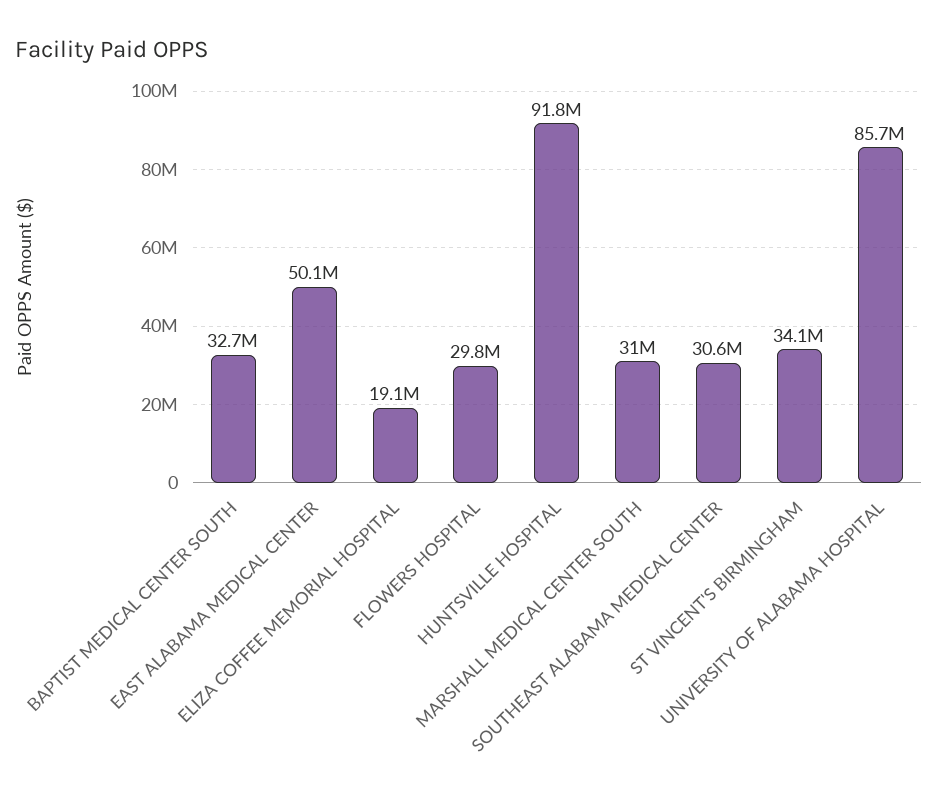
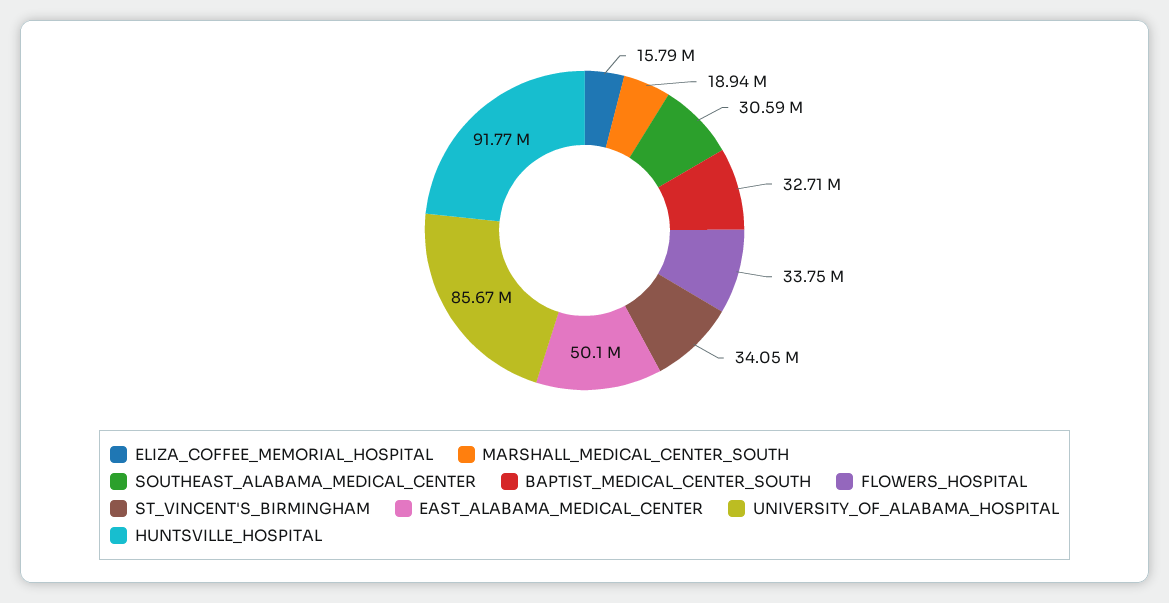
  {
    "BAPTIST MEDICAL CENTER SOUTH": 32710000,
    "EAST ALABAMA MEDICAL CENTER": 50100000,
-   "ELIZA COFFEE MEMORIAL HOSPITAL": 19100000,
+   "ELIZA COFFEE MEMORIAL HOSPITAL": 15790000,
-   "FLOWERS HOSPITAL": 29800000,
+   "FLOWERS HOSPITAL": 33750000,
    "HUNTSVILLE HOSPITAL": 91770000,
-   "MARSHALL MEDICAL CENTER SOUTH": 31000000,
+   "MARSHALL MEDICAL CENTER SOUTH": 18940000,
    "SOUTHEAST ALABAMA MEDICAL CENTER": 30590000,
    "ST VINCENT'S BIRMINGHAM": 34050000,
    "UNIVERSITY OF ALABAMA HOSPITAL": 85670000
  }

